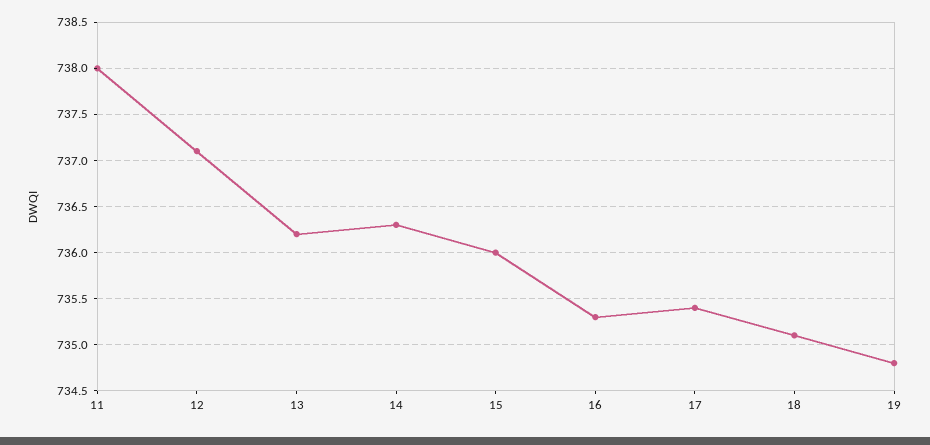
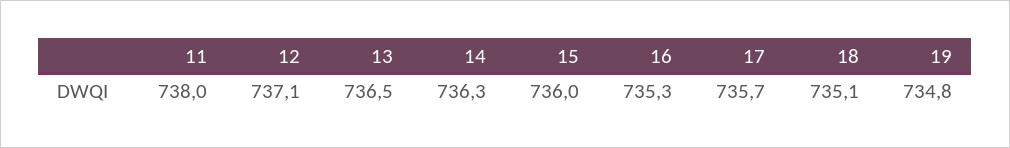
  {
    "11": 738,
    "12": 737.1,
-   "13": 736.2,
+   "13": 736.5,
    "14": 736.3,
    "15": 736,
    "16": 735.3,
-   "17": 735.4,
+   "17": 735.7,
    "18": 735.1,
    "19": 734.8
  }

